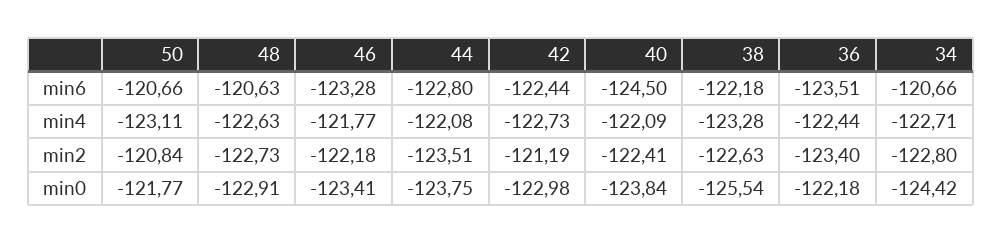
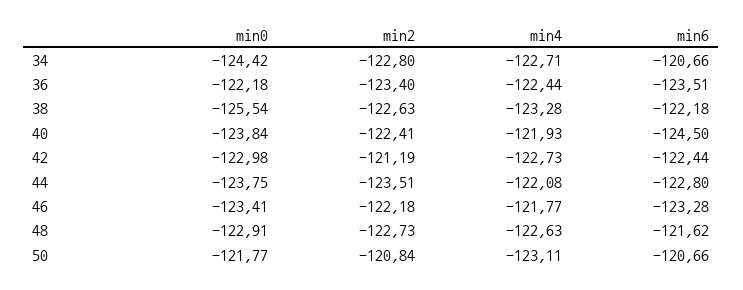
  {
    "50": {
      "min6": -120.66,
      "min4": -123.11,
      "min2": -120.84,
      "min0": -121.77
    },
    "48": {
-     "min6": -120.63,
+     "min6": -121.62,
      "min4": -122.63,
      "min2": -122.73,
      "min0": -122.91
    },
    "46": {
      "min6": -123.28,
      "min4": -121.77,
      "min2": -122.18,
      "min0": -123.41
    },
    "44": {
      "min6": -122.8,
      "min4": -122.08,
      "min2": -123.51,
      "min0": -123.75
    },
    "42": {
      "min6": -122.44,
      "min4": -122.73,
      "min2": -121.19,
      "min0": -122.98
    },
    "40": {
      "min6": -124.5,
-     "min4": -122.09,
+     "min4": -121.93,
      "min2": -122.41,
      "min0": -123.84
    },
    "38": {
      "min6": -122.18,
      "min4": -123.28,
      "min2": -122.63,
      "min0": -125.54
    },
    "36": {
      "min6": -123.51,
      "min4": -122.44,
      "min2": -123.4,
      "min0": -122.18
    },
    "34": {
      "min6": -120.66,
      "min4": -122.71,
      "min2": -122.8,
      "min0": -124.42
    }
  }

